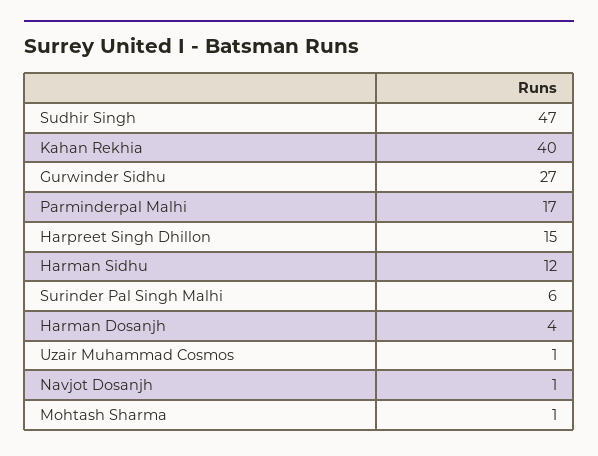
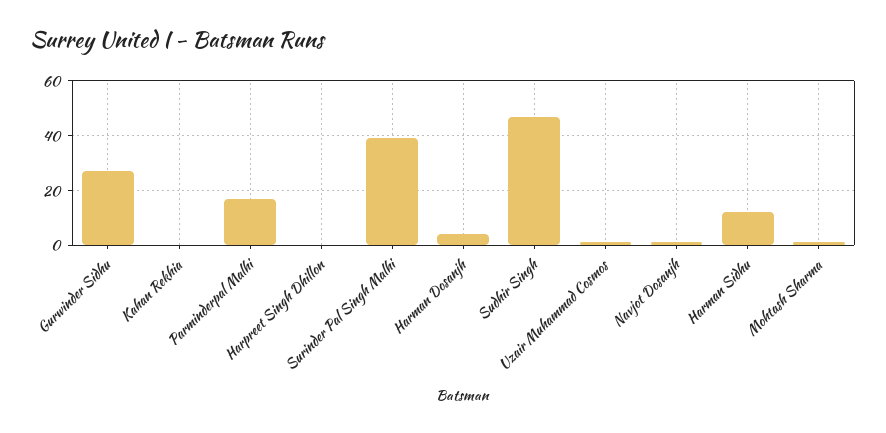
  {
    "Sudhir Singh": 47,
-   "Kahan Rekhia": 40,
+   "Kahan Rekhia": 0,
    "Gurwinder Sidhu": 27,
    "Parminderpal Malhi": 17,
-   "Harpreet Singh Dhillon": 15,
+   "Harpreet Singh Dhillon": 0,
    "Harman Sidhu": 12,
-   "Surinder Pal Singh Malhi": 6,
+   "Surinder Pal Singh Malhi": 40,
    "Harman Dosanjh": 4,
    "Uzair Muhammad Cosmos": 1,
    "Navjot Dosanjh": 1,
    "Mohtash Sharma": 1
  }

